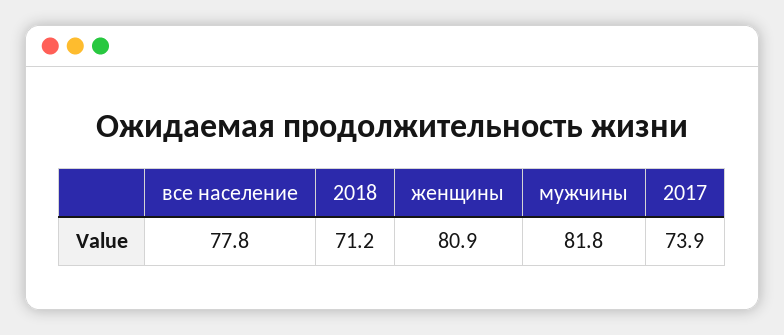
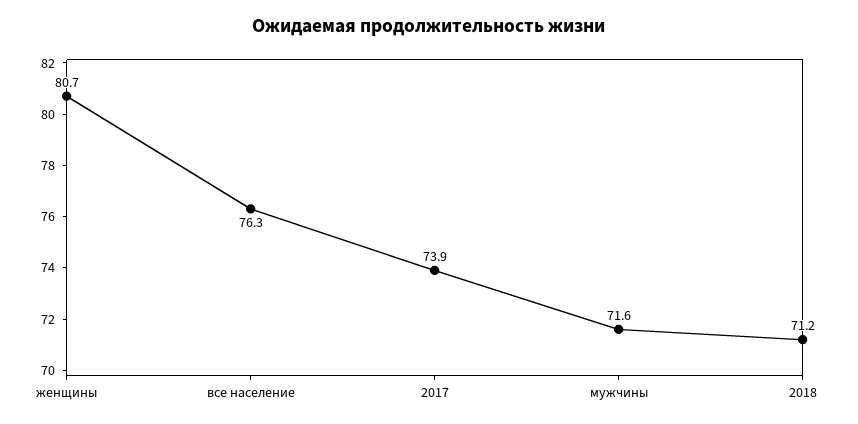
  {
-   "все население": 77.8,
+   "все население": 76.3,
    "2018": 71.2,
-   "женщины": 80.9,
+   "женщины": 80.7,
-   "мужчины": 81.8,
+   "мужчины": 71.6,
    "2017": 73.9
  }

